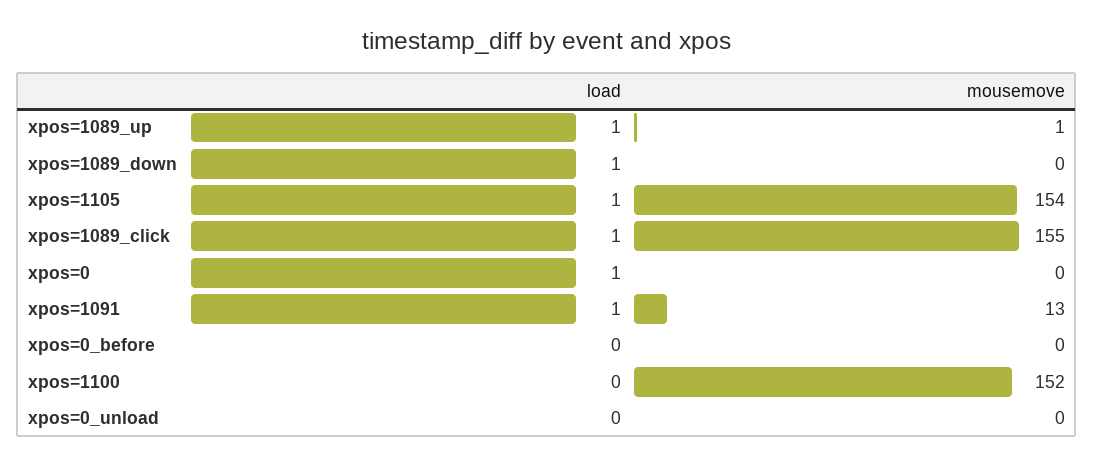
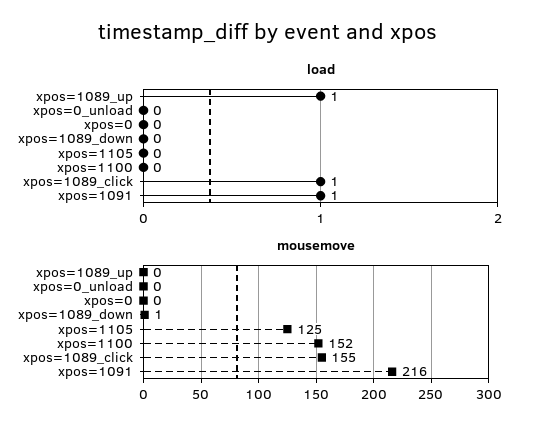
  {
    "load": {
      "xpos=1089_up": 1,
-     "xpos=1089_down": 1,
+     "xpos=1089_down": 0,
-     "xpos=1105": 1,
+     "xpos=1105": 0,
      "xpos=1089_click": 1,
-     "xpos=0": 1,
+     "xpos=0": 0,
      "xpos=1091": 1,
-     "xpos=0_before": 0,
      "xpos=1100": 0,
      "xpos=0_unload": 0
    },
    "mousemove": {
-     "xpos=1089_up": 1,
+     "xpos=1089_up": 0,
-     "xpos=1089_down": 0,
+     "xpos=1089_down": 1,
-     "xpos=1105": 154,
+     "xpos=1105": 125,
      "xpos=1089_click": 155,
      "xpos=0": 0,
-     "xpos=1091": 13,
+     "xpos=1091": 216,
-     "xpos=0_before": 0,
      "xpos=1100": 152,
      "xpos=0_unload": 0
    }
  }

